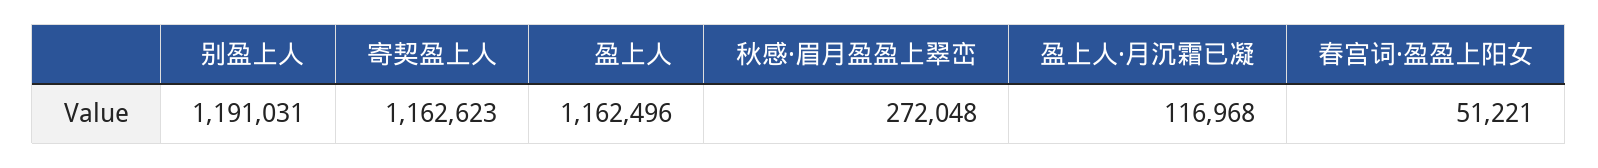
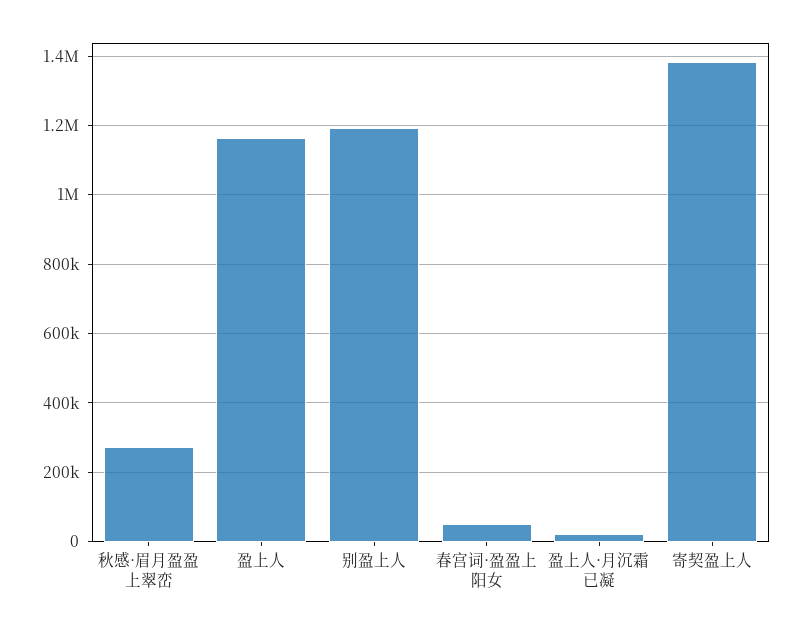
  {
    "别盈上人": 1191031,
-   "寄契盈上人": 1162623,
+   "寄契盈上人": 1380000,
    "盈上人": 1162496,
    "秋感·眉月盈盈上翠峦": 272048,
-   "盈上人·月沉霜已凝": 116968,
+   "盈上人·月沉霜已凝": 20000,
    "春宫词·盈盈上阳女": 51221
  }

